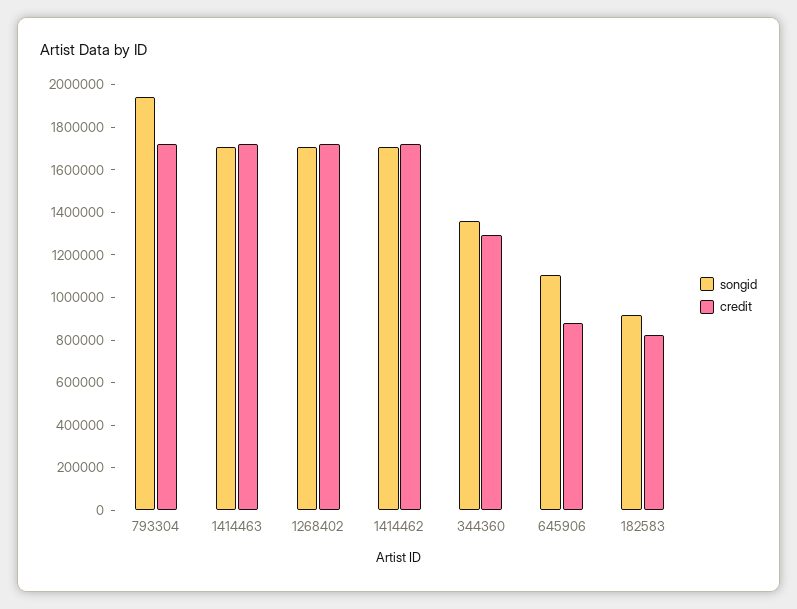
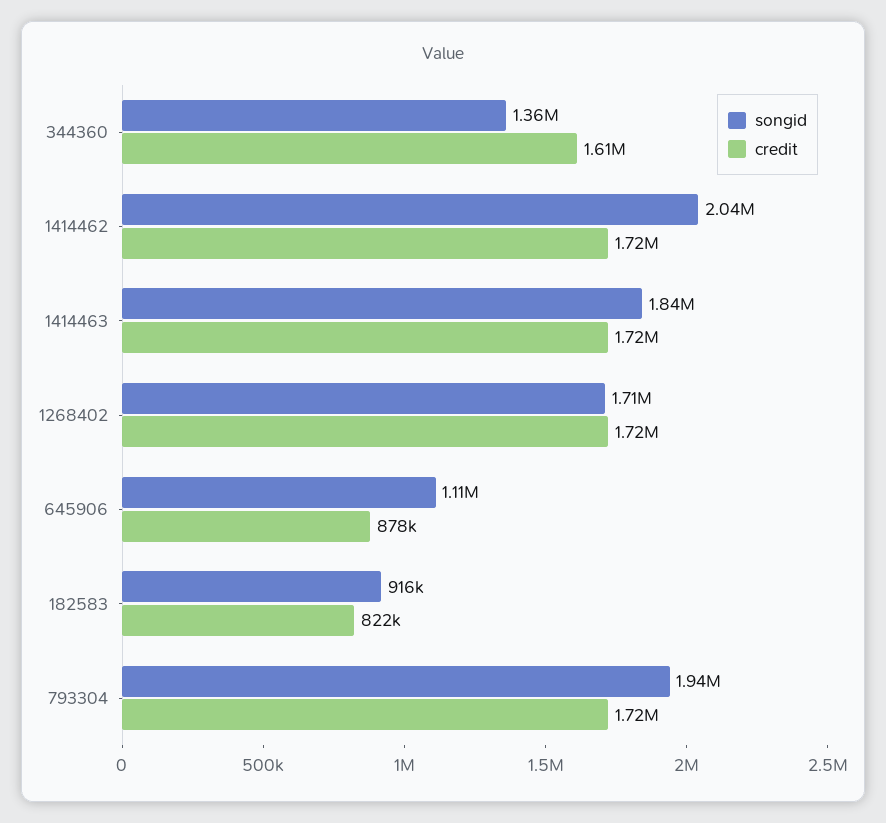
  {
    "songid": {
      "793304": 1940000,
-     "1414463": 1700000,
+     "1414463": 1840000,
      "1268402": 1710000,
-     "1414462": 1700000,
+     "1414462": 2040000,
      "344360": 1360000,
      "645906": 1110000,
      "182583": 916000
    },
    "credit": {
      "793304": 1720000,
      "1414463": 1720000,
      "1268402": 1720000,
      "1414462": 1720000,
-     "344360": 1300000,
+     "344360": 1610000,
      "645906": 878000,
      "182583": 822000
    }
  }

